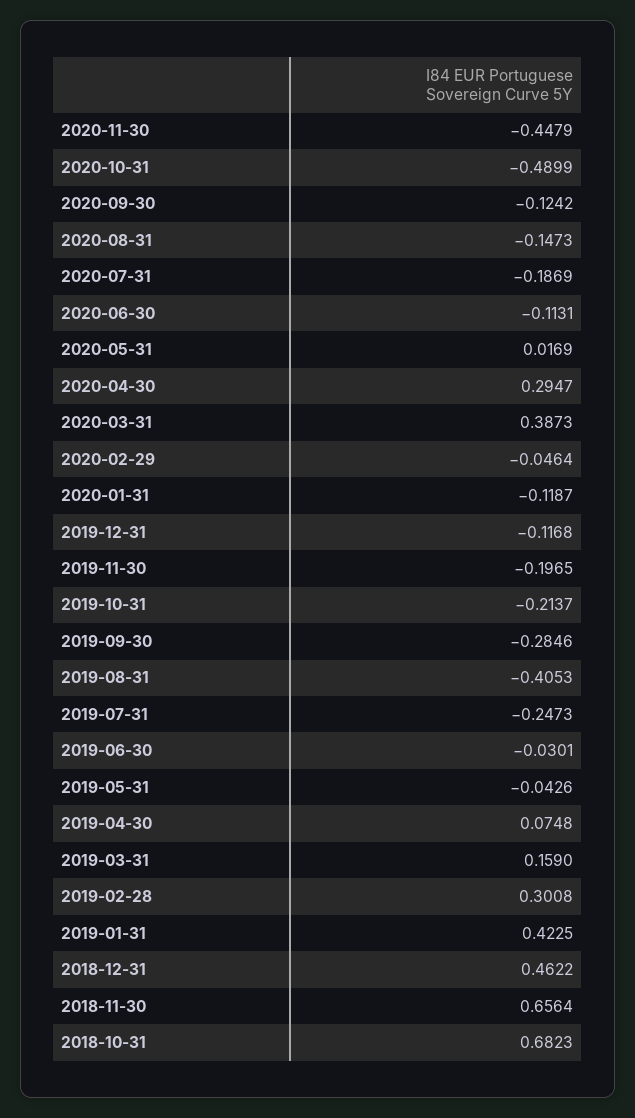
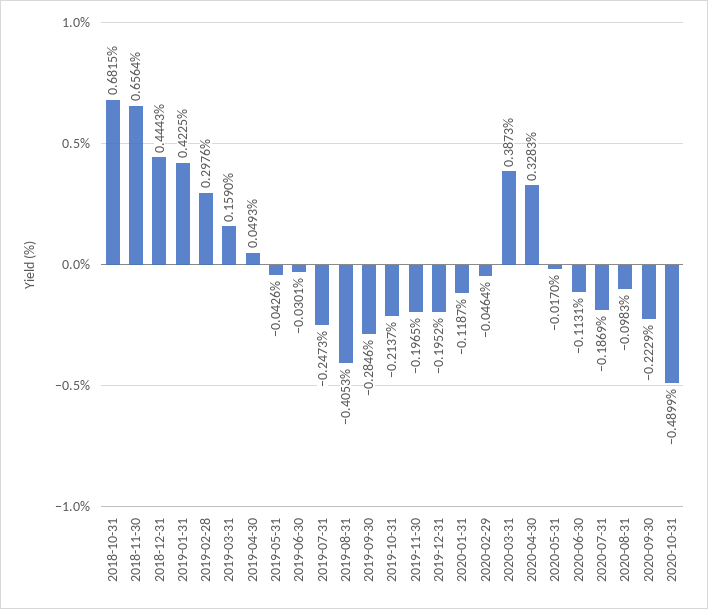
  {
-   "2020-11-30": -0.4479,
    "2020-10-31": -0.4899,
-   "2020-09-30": -0.1242,
+   "2020-09-30": -0.2229,
-   "2020-08-31": -0.1473,
+   "2020-08-31": -0.0983,
    "2020-07-31": -0.1869,
    "2020-06-30": -0.1131,
-   "2020-05-31": 0.0169,
+   "2020-05-31": -0.017,
-   "2020-04-30": 0.2947,
+   "2020-04-30": 0.3283,
    "2020-03-31": 0.3873,
    "2020-02-29": -0.0464,
    "2020-01-31": -0.1187,
-   "2019-12-31": -0.1168,
+   "2019-12-31": -0.1952,
    "2019-11-30": -0.1965,
    "2019-10-31": -0.2137,
    "2019-09-30": -0.2846,
    "2019-08-31": -0.4053,
    "2019-07-31": -0.2473,
    "2019-06-30": -0.0301,
    "2019-05-31": -0.0426,
-   "2019-04-30": 0.0748,
+   "2019-04-30": 0.0493,
    "2019-03-31": 0.159,
-   "2019-02-28": 0.3008,
+   "2019-02-28": 0.2976,
    "2019-01-31": 0.4225,
-   "2018-12-31": 0.4622,
+   "2018-12-31": 0.4443,
    "2018-11-30": 0.6564,
-   "2018-10-31": 0.6823
+   "2018-10-31": 0.6815
  }

